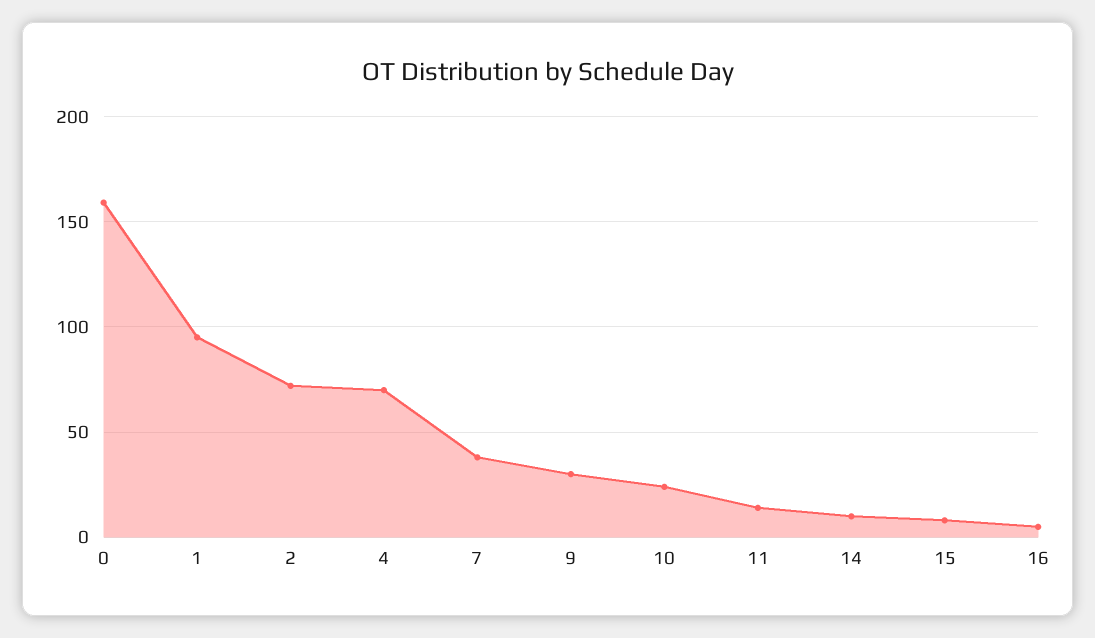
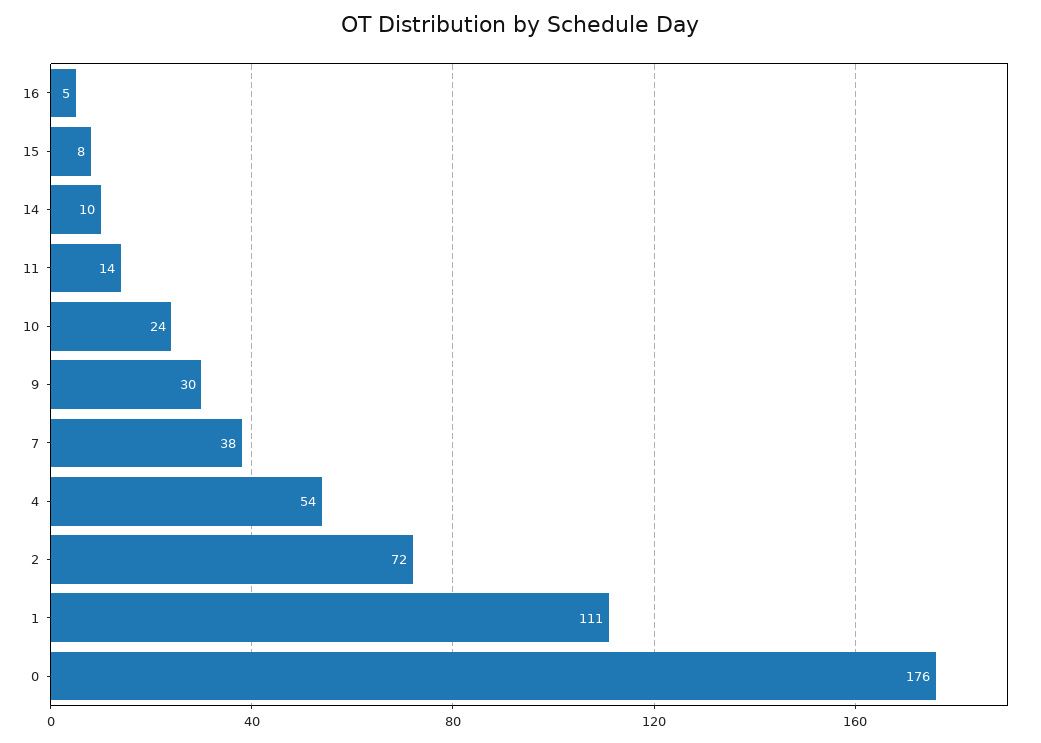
  {
-   "0": 160,
+   "0": 176,
-   "1": 95,
+   "1": 111,
    "2": 72,
-   "4": 70,
+   "4": 54,
    "7": 38,
    "9": 30,
    "10": 24,
    "11": 14,
    "14": 10,
    "15": 8,
    "16": 5
  }

